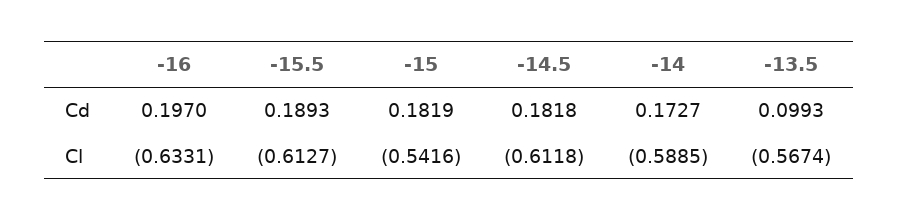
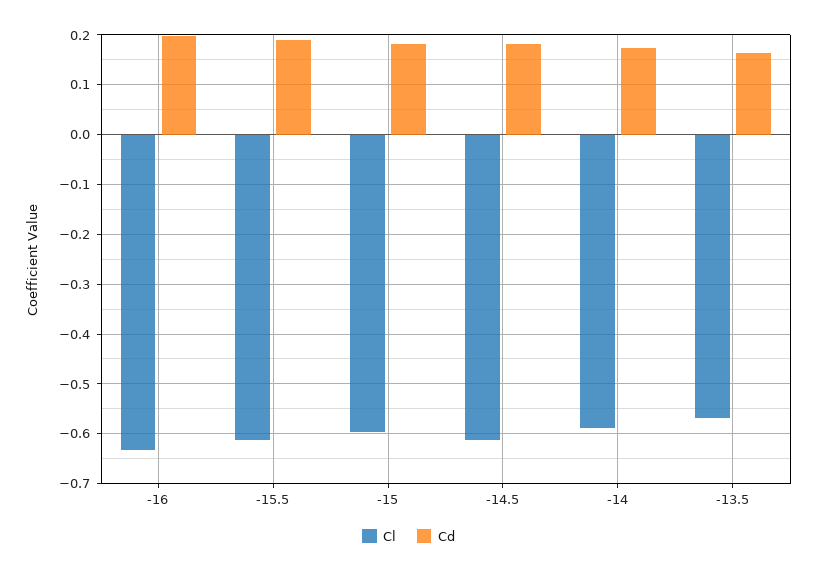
  {
    "Cd": {
      "-16": 0.197,
      "-15.5": 0.1893,
      "-15": 0.1819,
      "-14.5": 0.1818,
      "-14": 0.1727,
-     "-13.5": 0.0993
+     "-13.5": 0.16
    },
    "Cl": {
      "-16": -0.6331,
      "-15.5": -0.6127,
-     "-15": -0.5416,
+     "-15": -0.6,
      "-14.5": -0.6118,
      "-14": -0.5885,
      "-13.5": -0.5674
    }
  }

